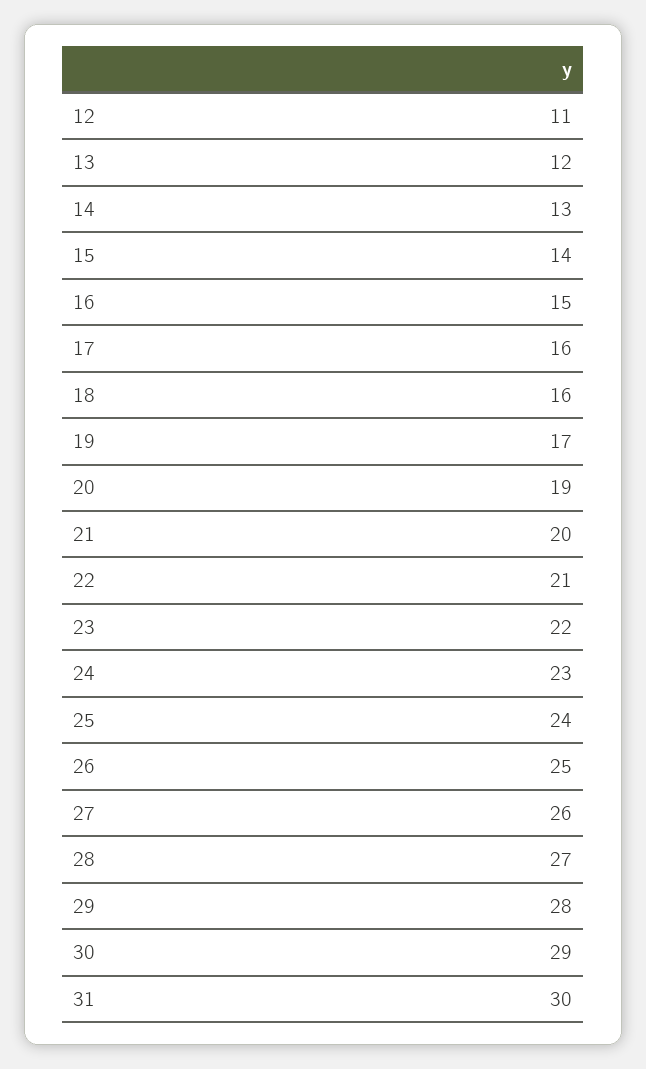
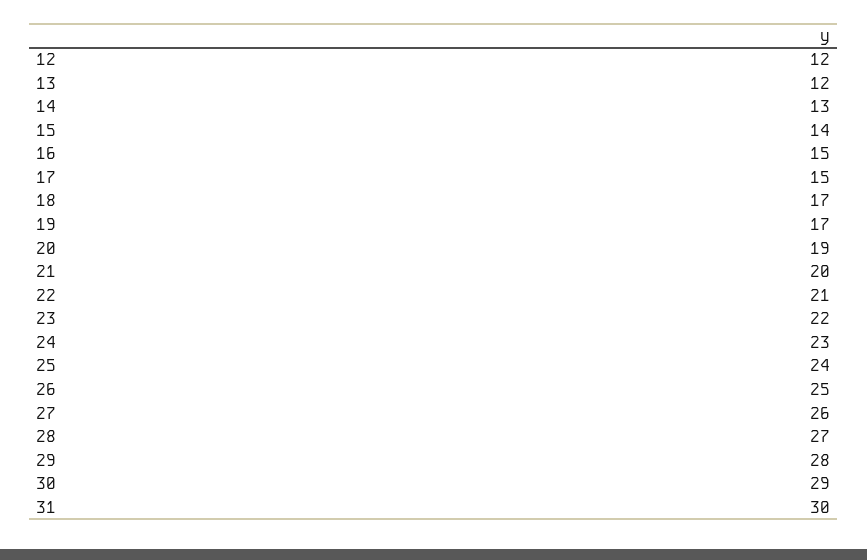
  {
-   "12": 11,
+   "12": 12,
    "13": 12,
    "14": 13,
    "15": 14,
    "16": 15,
-   "17": 16,
+   "17": 15,
-   "18": 16,
+   "18": 17,
    "19": 17,
    "20": 19,
    "21": 20,
    "22": 21,
    "23": 22,
    "24": 23,
    "25": 24,
    "26": 25,
    "27": 26,
    "28": 27,
    "29": 28,
    "30": 29,
    "31": 30
  }

